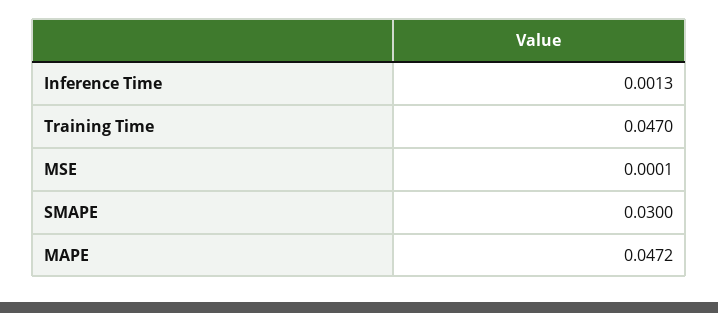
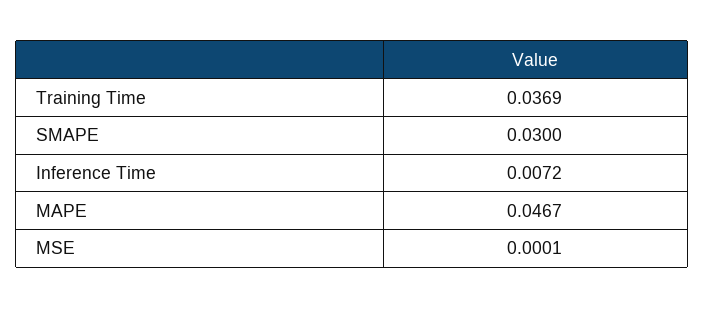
  {
-   "Inference Time": 0.0013,
+   "Inference Time": 0.0072,
-   "Training Time": 0.047,
+   "Training Time": 0.0369,
    "MSE": 0.0001,
    "SMAPE": 0.03,
-   "MAPE": 0.0472
+   "MAPE": 0.0467
  }

